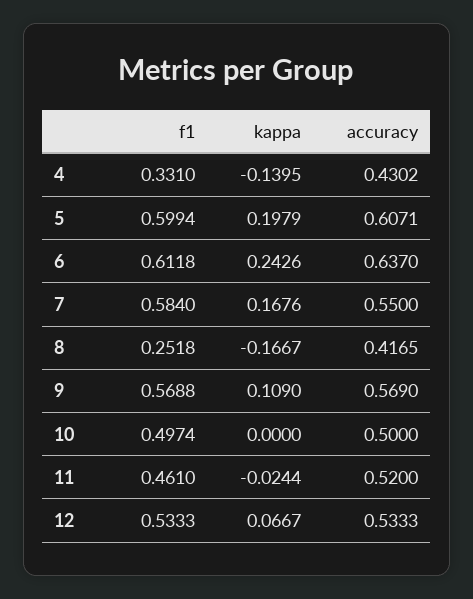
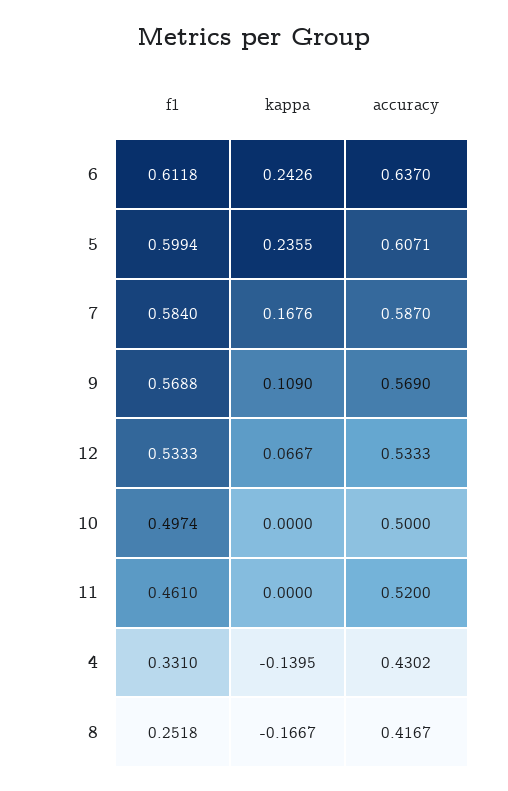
  {
    "f1": {
      "4": 0.331,
      "5": 0.5994,
      "6": 0.6118,
      "7": 0.584,
      "8": 0.2518,
      "9": 0.5688,
      "10": 0.4974,
      "11": 0.461,
      "12": 0.5333
    },
    "kappa": {
      "4": -0.1395,
-     "5": 0.1979,
+     "5": 0.2355,
      "6": 0.2426,
      "7": 0.1676,
      "8": -0.1667,
      "9": 0.109,
      "10": 0,
-     "11": -0.0244,
+     "11": 0,
      "12": 0.0667
    },
    "accuracy": {
      "4": 0.4302,
      "5": 0.6071,
      "6": 0.637,
-     "7": 0.55,
+     "7": 0.587,
-     "8": 0.4165,
+     "8": 0.4167,
      "9": 0.569,
      "10": 0.5,
      "11": 0.52,
      "12": 0.5333
    }
  }

